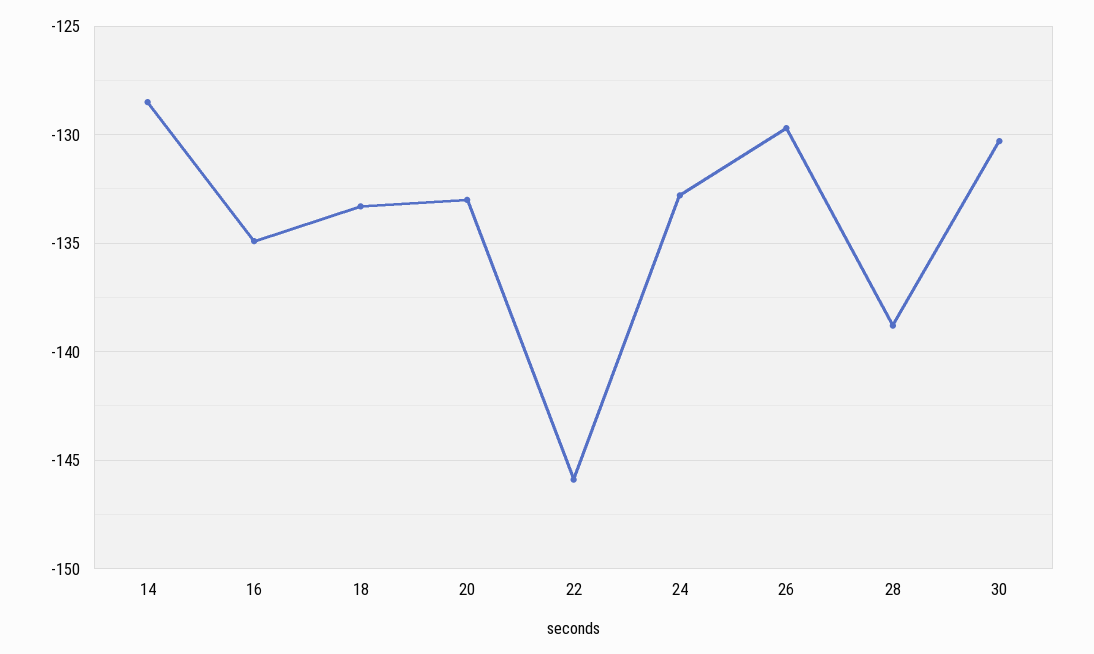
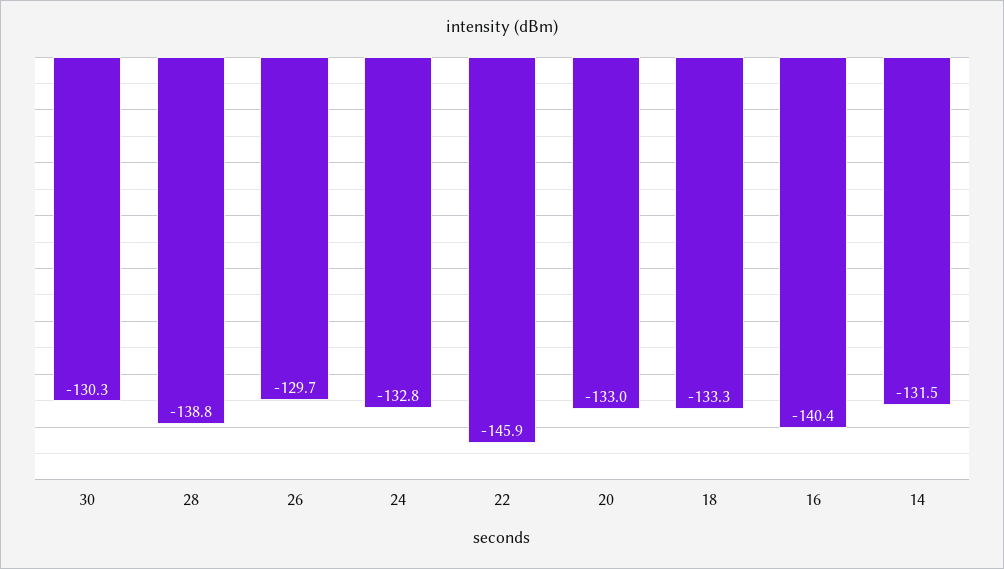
  {
-   "14": -128.5,
+   "14": -131.5,
-   "16": -135,
+   "16": -140.4,
    "18": -133.3,
    "20": -133,
    "22": -145.9,
    "24": -132.8,
    "26": -129.7,
    "28": -138.8,
    "30": -130.3
  }

